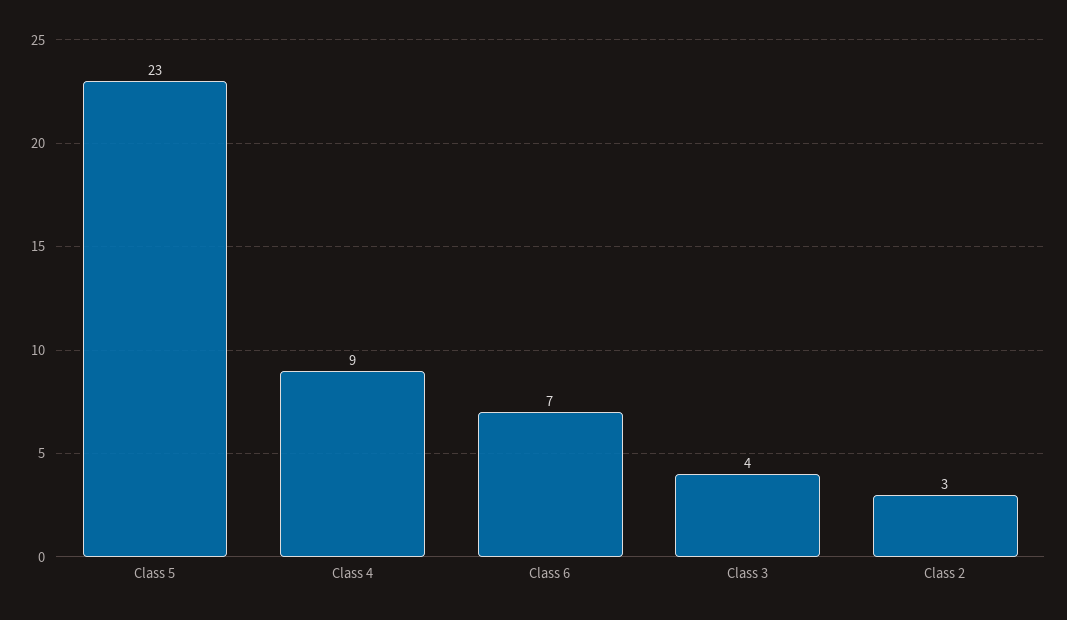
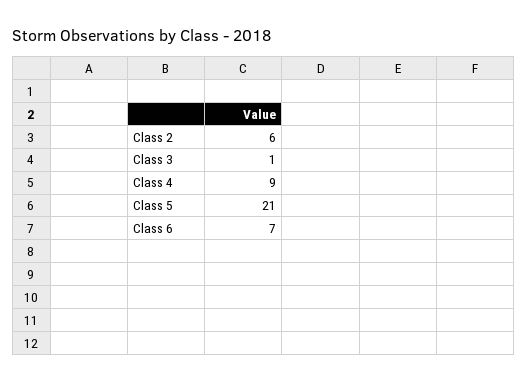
  {
-   "Class 5": 23,
+   "Class 5": 21,
    "Class 4": 9,
    "Class 6": 7,
-   "Class 3": 4,
+   "Class 3": 1,
-   "Class 2": 3
+   "Class 2": 6
  }

